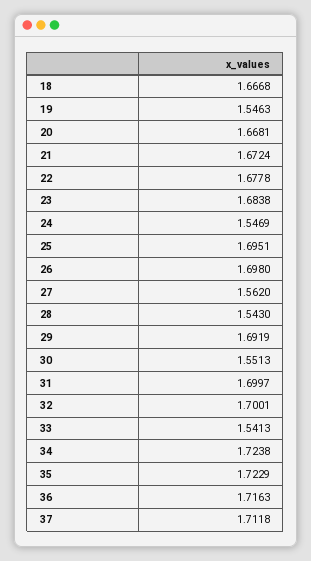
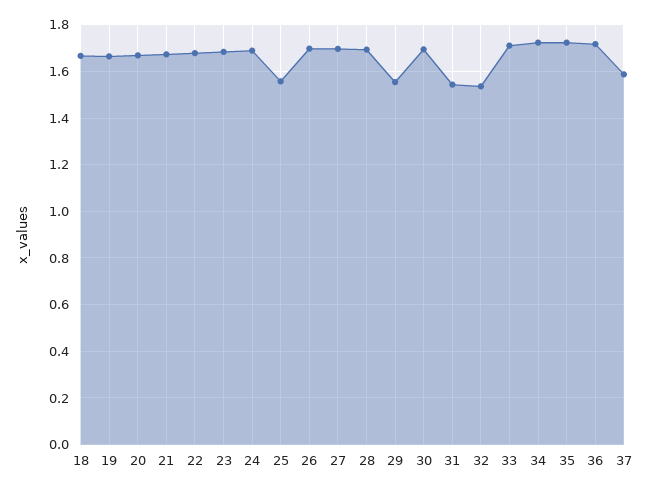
  {
    "18": 1.6668,
-   "19": 1.5463,
+   "19": 1.65,
    "20": 1.6681,
    "21": 1.6724,
    "22": 1.6778,
    "23": 1.6838,
-   "24": 1.5469,
+   "24": 1.7,
-   "25": 1.6951,
+   "25": 1.55,
    "26": 1.698,
-   "27": 1.562,
+   "27": 1.7,
-   "28": 1.543,
+   "28": 1.7,
-   "29": 1.6919,
+   "29": 1.55,
-   "30": 1.5513,
+   "30": 1.7,
-   "31": 1.6997,
+   "31": 1.55,
-   "32": 1.7001,
+   "32": 1.55,
-   "33": 1.5413,
+   "33": 1.7,
    "34": 1.7238,
    "35": 1.7229,
    "36": 1.7163,
-   "37": 1.7118
+   "37": 1.6
  }

